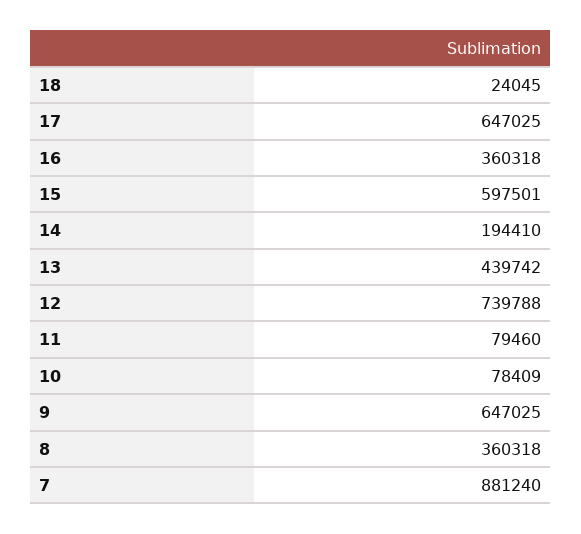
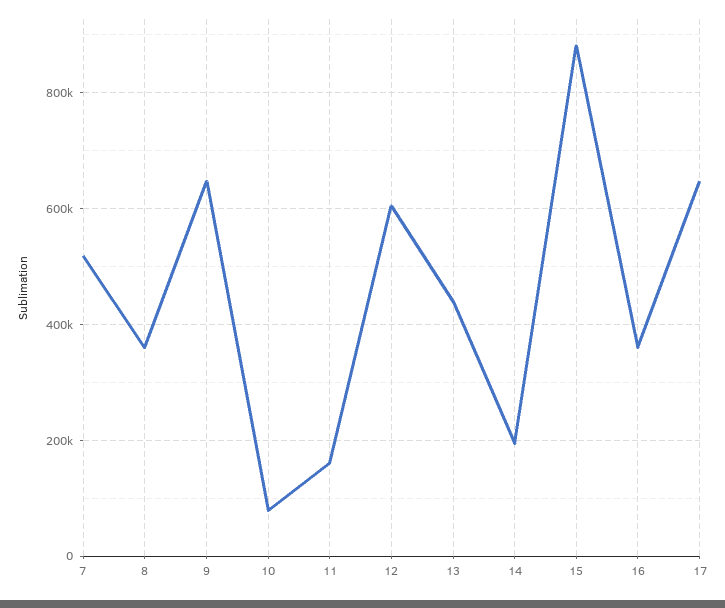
  {
-   "18": 24045,
    "17": 647025,
    "16": 360318,
-   "15": 597501,
+   "15": 880000,
    "14": 194410,
    "13": 439742,
-   "12": 739788,
+   "12": 600000,
-   "11": 79460,
+   "11": 160000,
    "10": 78409,
    "9": 647025,
    "8": 360318,
-   "7": 881240
+   "7": 520000
  }

